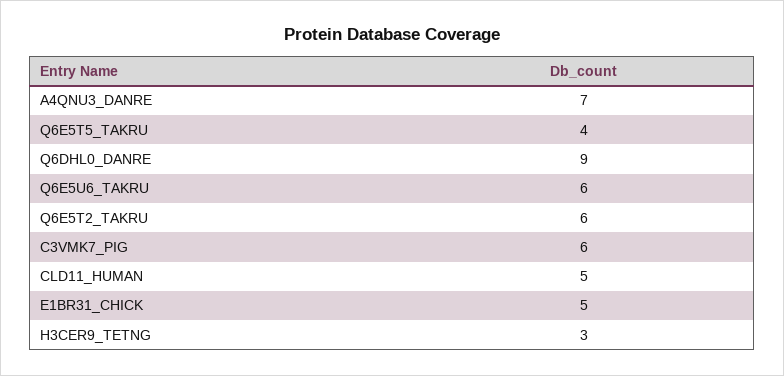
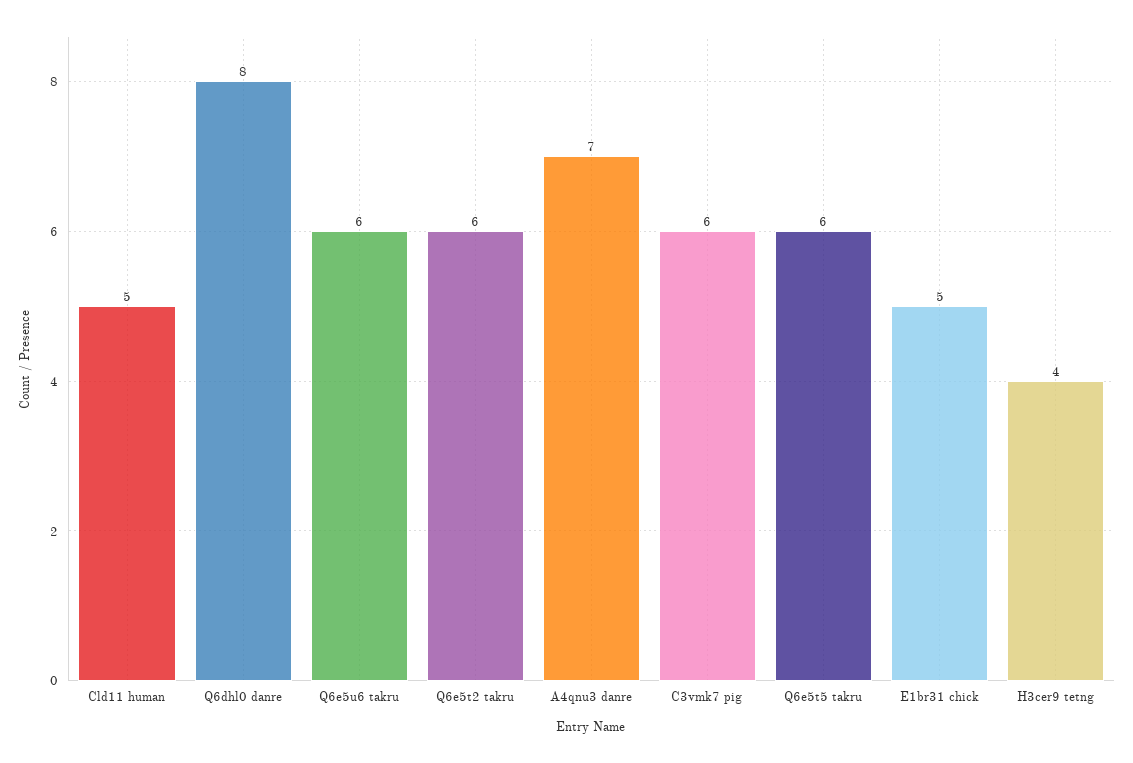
  {
    "A4QNU3_DANRE": 7,
-   "Q6E5T5_TAKRU": 4,
+   "Q6E5T5_TAKRU": 6,
-   "Q6DHL0_DANRE": 9,
+   "Q6DHL0_DANRE": 8,
    "Q6E5U6_TAKRU": 6,
    "Q6E5T2_TAKRU": 6,
    "C3VMK7_PIG": 6,
    "CLD11_HUMAN": 5,
    "E1BR31_CHICK": 5,
-   "H3CER9_TETNG": 3
+   "H3CER9_TETNG": 4
  }

